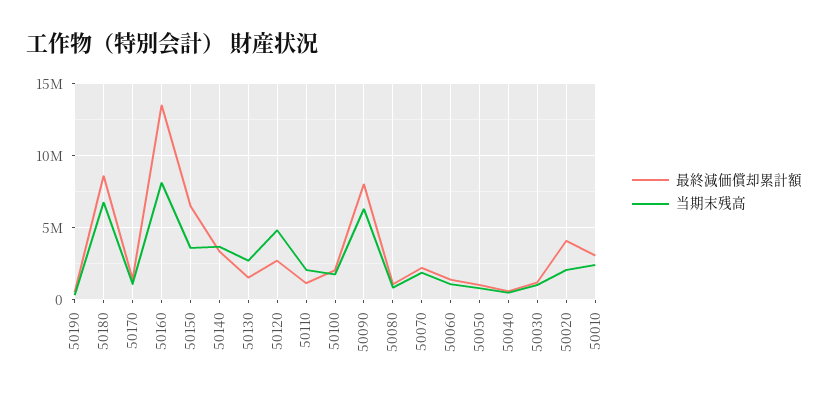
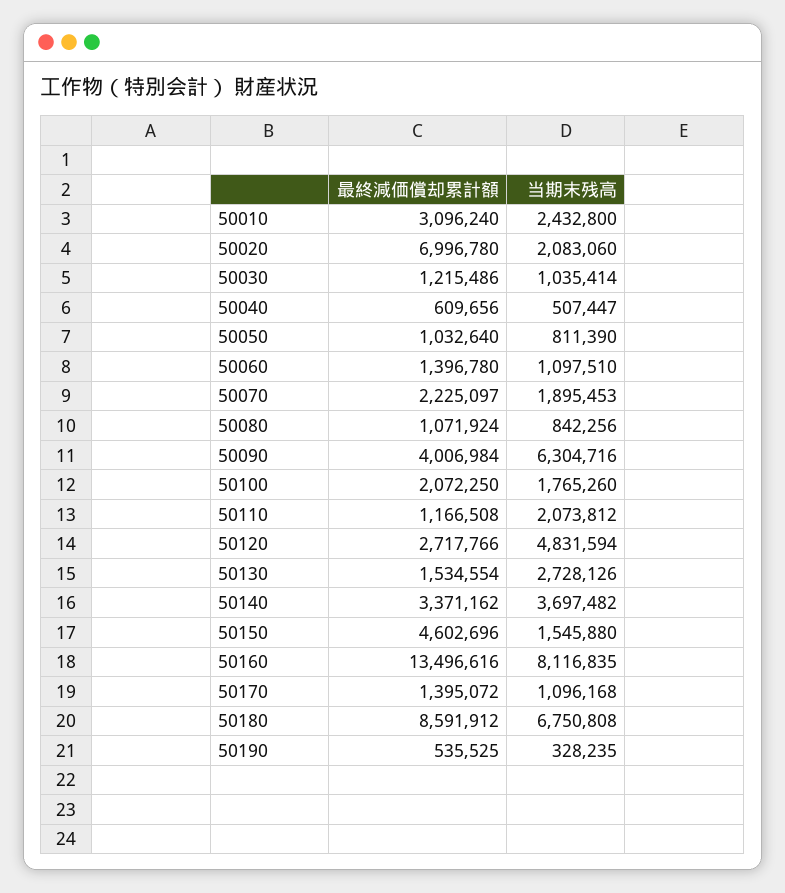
  {
    "最終減価償却累計額": {
      "50190": 535525,
      "50180": 8591912,
      "50170": 1395072,
      "50160": 13496616,
-     "50150": 6500000,
+     "50150": 4602696,
      "50140": 3371162,
      "50130": 1534554,
      "50120": 2717766,
      "50110": 1166508,
      "50100": 2072250,
-     "50090": 8000000,
+     "50090": 4006984,
      "50080": 1071924,
      "50070": 2225097,
      "50060": 1396780,
      "50050": 1032640,
      "50040": 609656,
      "50030": 1215486,
-     "50020": 4000000,
+     "50020": 6996780,
      "50010": 3096240
    },
    "当期末残高": {
      "50190": 328235,
      "50180": 6750808,
      "50170": 1096168,
      "50160": 8116835,
-     "50150": 3500000,
+     "50150": 1545880,
      "50140": 3697482,
      "50130": 2728126,
      "50120": 4831594,
      "50110": 2073812,
      "50100": 1765260,
      "50090": 6304716,
      "50080": 842256,
      "50070": 1895453,
      "50060": 1097510,
      "50050": 811390,
      "50040": 507447,
      "50030": 1035414,
      "50020": 2083060,
      "50010": 2432800
    }
  }

